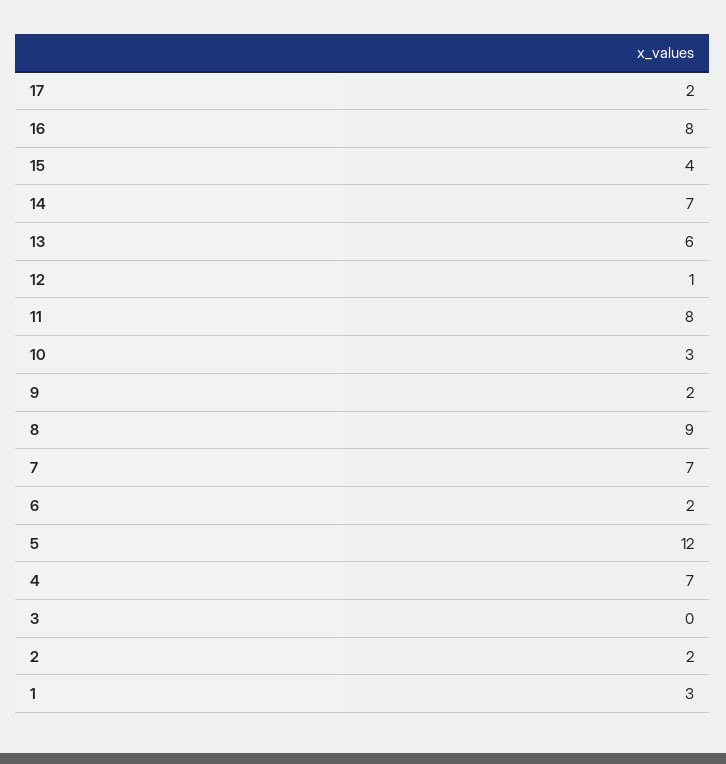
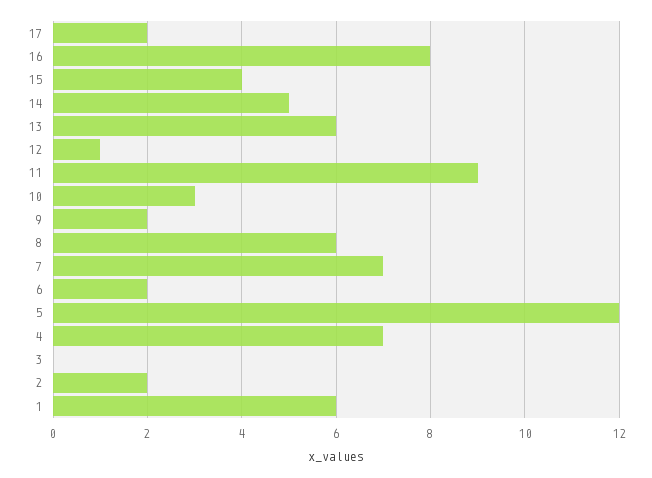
  {
    "17": 2,
    "16": 8,
    "15": 4,
-   "14": 7,
+   "14": 5,
    "13": 6,
    "12": 1,
-   "11": 8,
+   "11": 9,
    "10": 3,
    "9": 2,
-   "8": 9,
+   "8": 6,
    "7": 7,
    "6": 2,
    "5": 12,
    "4": 7,
    "3": 0,
    "2": 2,
-   "1": 3
+   "1": 6
  }

